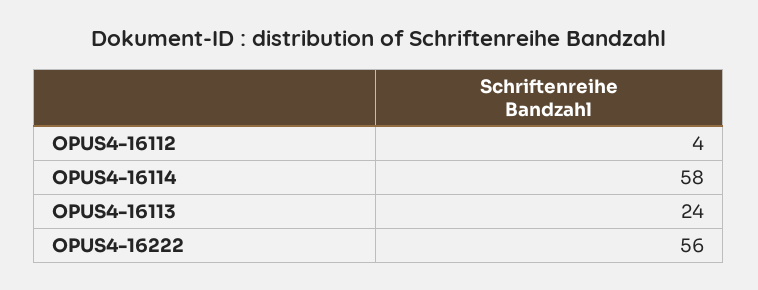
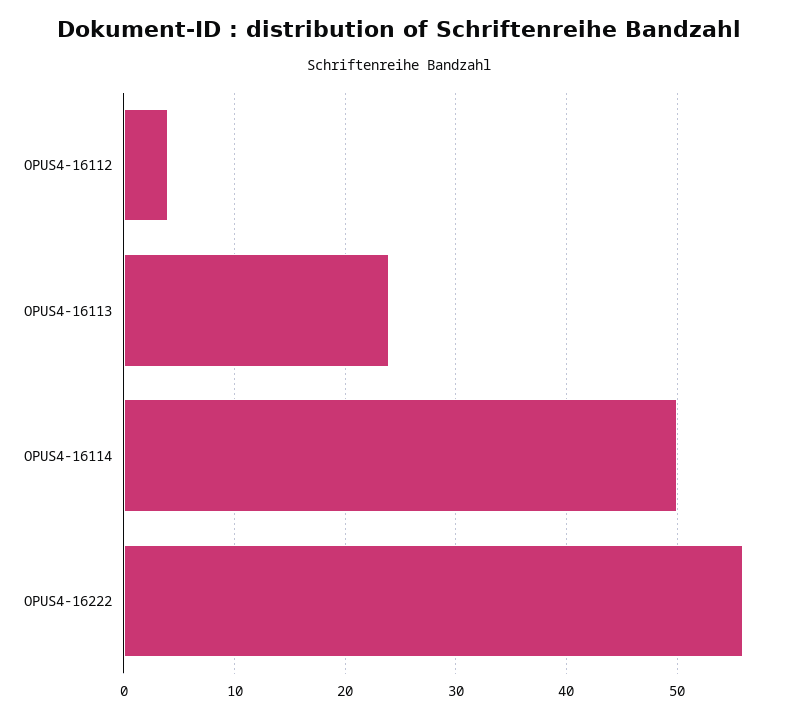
  {
    "OPUS4-16112": 4,
-   "OPUS4-16114": 58,
+   "OPUS4-16114": 50,
    "OPUS4-16113": 24,
    "OPUS4-16222": 56
  }

